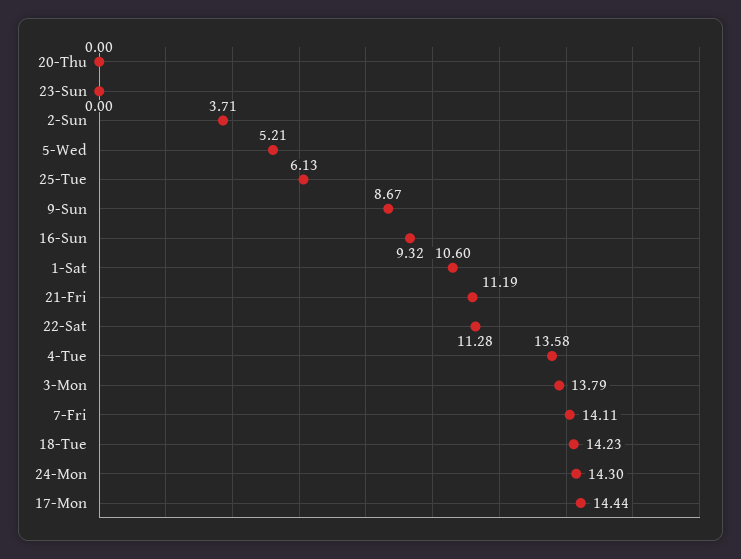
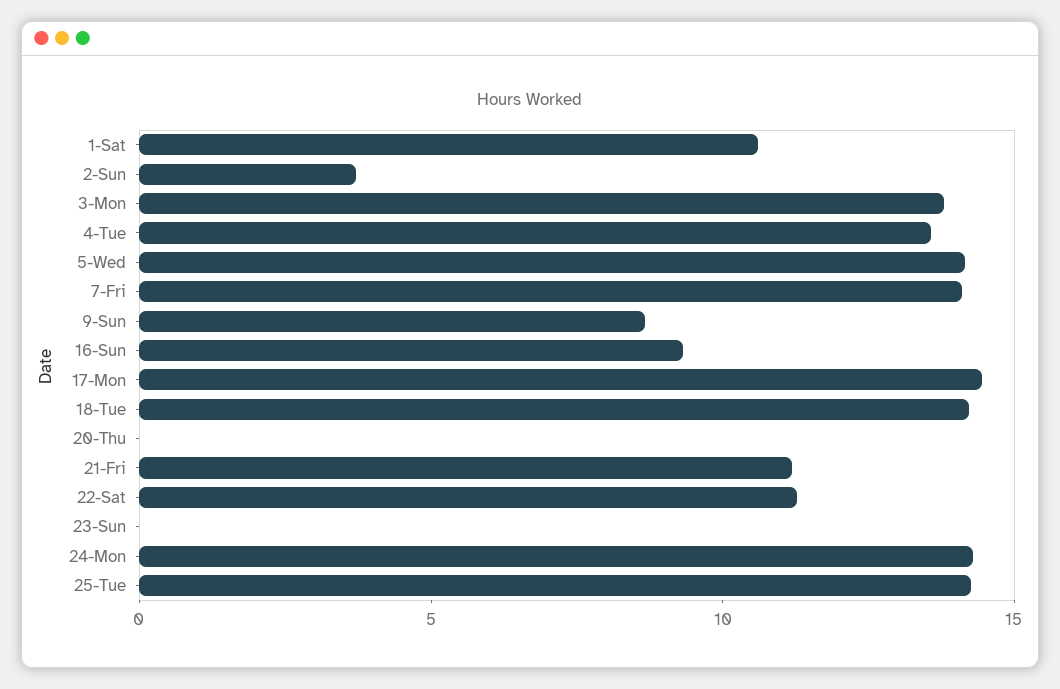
  {
    "20-Thu": 0,
    "23-Sun": 0,
    "2-Sun": 3.71,
-   "5-Wed": 5.21,
+   "5-Wed": 14,
-   "25-Tue": 6.13,
+   "25-Tue": 14,
    "9-Sun": 8.67,
    "16-Sun": 9.32,
    "1-Sat": 10.6,
    "21-Fri": 11.19,
    "22-Sat": 11.28,
    "4-Tue": 13.58,
    "3-Mon": 13.79,
    "7-Fri": 14.11,
    "18-Tue": 14.23,
    "24-Mon": 14.3,
    "17-Mon": 14.44
  }

